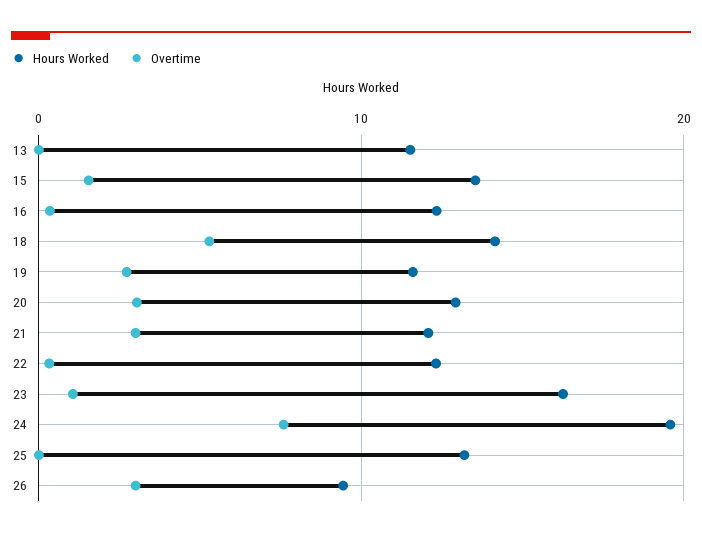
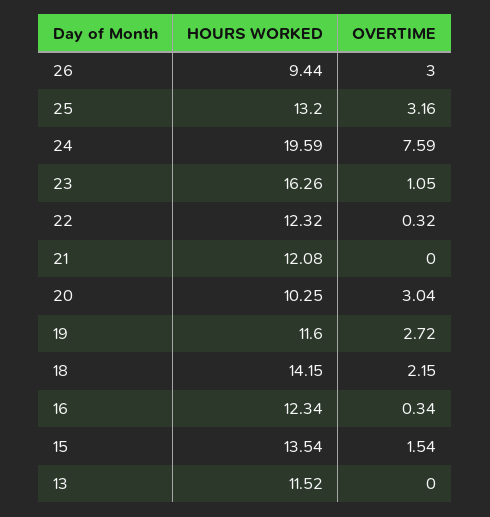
  {
    "Hours Worked": {
      "13": 11.52,
      "15": 13.54,
      "16": 12.34,
      "18": 14.15,
      "19": 11.6,
-     "20": 13,
+     "20": 10.25,
      "21": 12.08,
      "22": 12.32,
      "23": 16.26,
      "24": 19.59,
      "25": 13.2,
      "26": 9.44
    },
    "Overtime": {
      "13": 0,
      "15": 1.54,
      "16": 0.34,
-     "18": 5,
+     "18": 2.15,
      "19": 2.72,
      "20": 3.04,
-     "21": 3,
+     "21": 0,
      "22": 0.32,
      "23": 1.05,
      "24": 7.59,
-     "25": 0,
+     "25": 3.16,
      "26": 3
    }
  }

